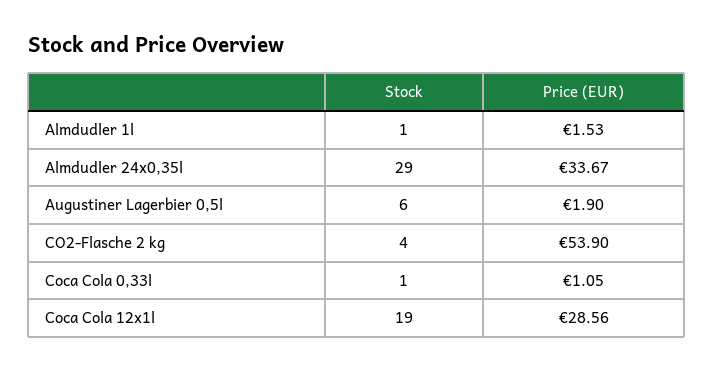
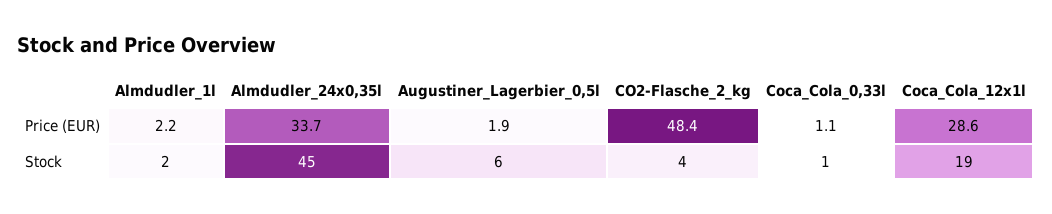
  {
    "Stock": {
-     "Almdudler 1l": 1,
+     "Almdudler 1l": 2,
-     "Almdudler 24x0,35l": 29,
+     "Almdudler 24x0,35l": 45,
      "Augustiner Lagerbier 0,5l": 6,
      "CO2-Flasche 2 kg": 4,
      "Coca Cola 0,33l": 1,
      "Coca Cola 12x1l": 19
    },
    "Price (EUR)": {
-     "Almdudler 1l": 1.53,
+     "Almdudler 1l": 2.2,
      "Almdudler 24x0,35l": 33.67,
      "Augustiner Lagerbier 0,5l": 1.9,
-     "CO2-Flasche 2 kg": 53.9,
+     "CO2-Flasche 2 kg": 48.4,
      "Coca Cola 0,33l": 1.05,
      "Coca Cola 12x1l": 28.56
    }
  }

